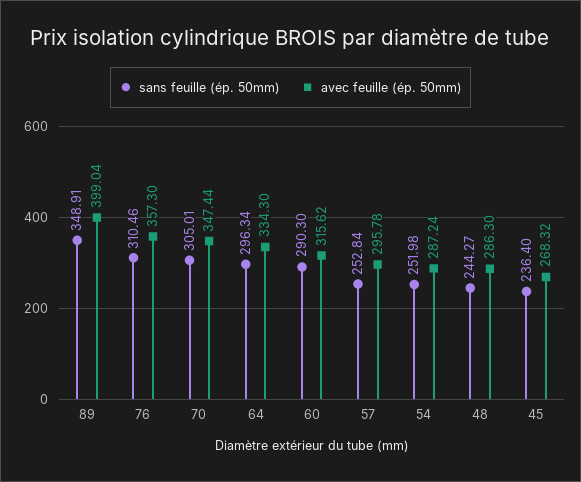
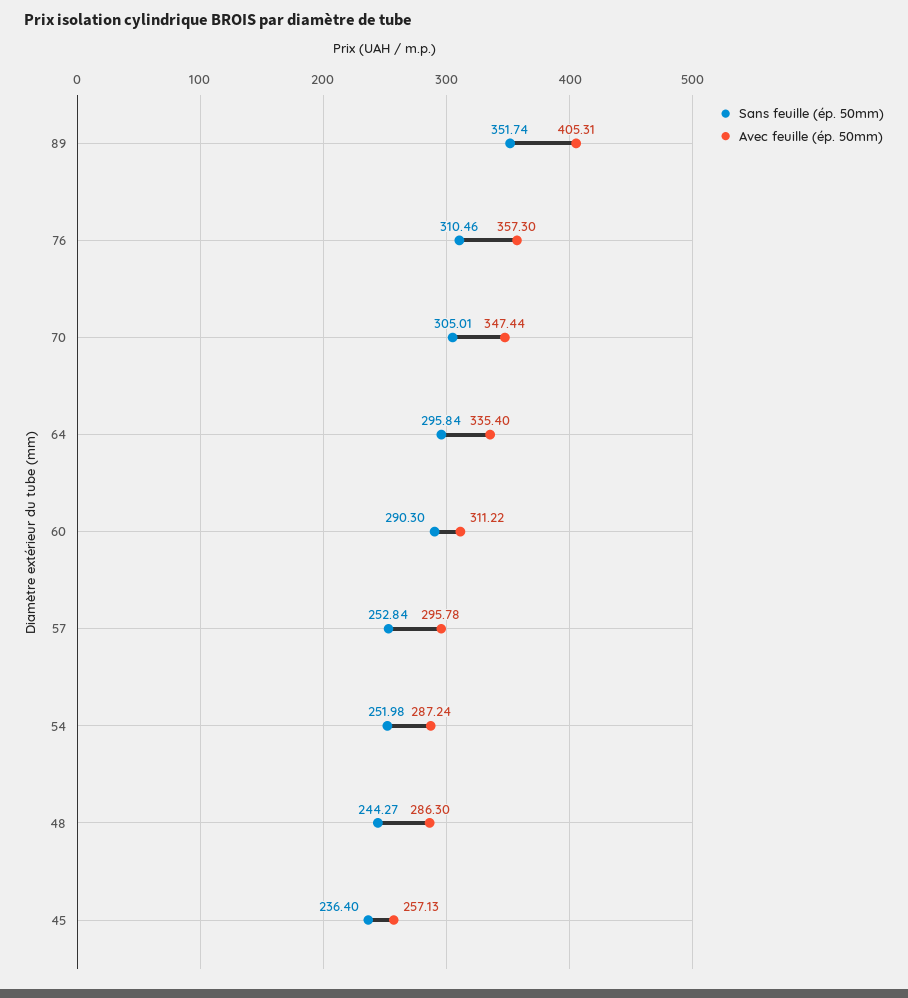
  {
    "sans feuille (ép. 50mm)": {
-     "89": 348.91,
+     "89": 351.74,
      "76": 310.46,
      "70": 305.01,
-     "64": 296.34,
+     "64": 295.84,
      "60": 290.3,
      "57": 252.84,
      "54": 251.98,
      "48": 244.27,
      "45": 236.4
    },
    "avec feuille (ép. 50mm)": {
-     "89": 399.04,
+     "89": 405.31,
      "76": 357.3,
      "70": 347.44,
-     "64": 334.3,
+     "64": 335.4,
-     "60": 315.62,
+     "60": 311.22,
      "57": 295.78,
      "54": 287.24,
      "48": 286.3,
-     "45": 268.32
+     "45": 257.13
    }
  }

